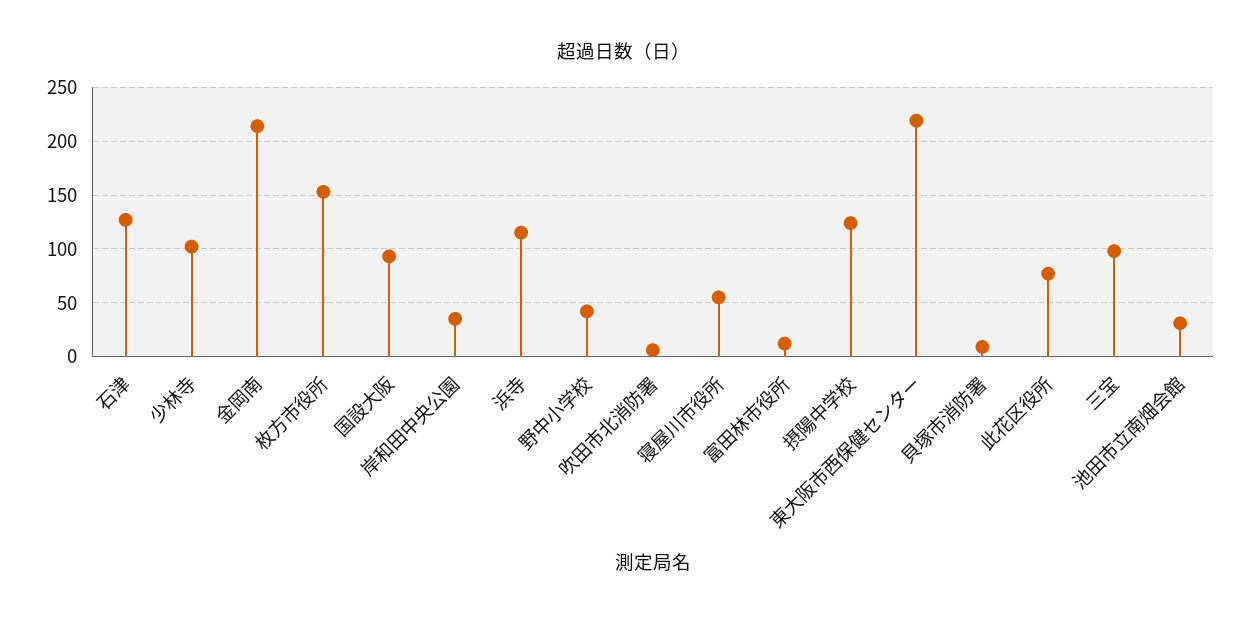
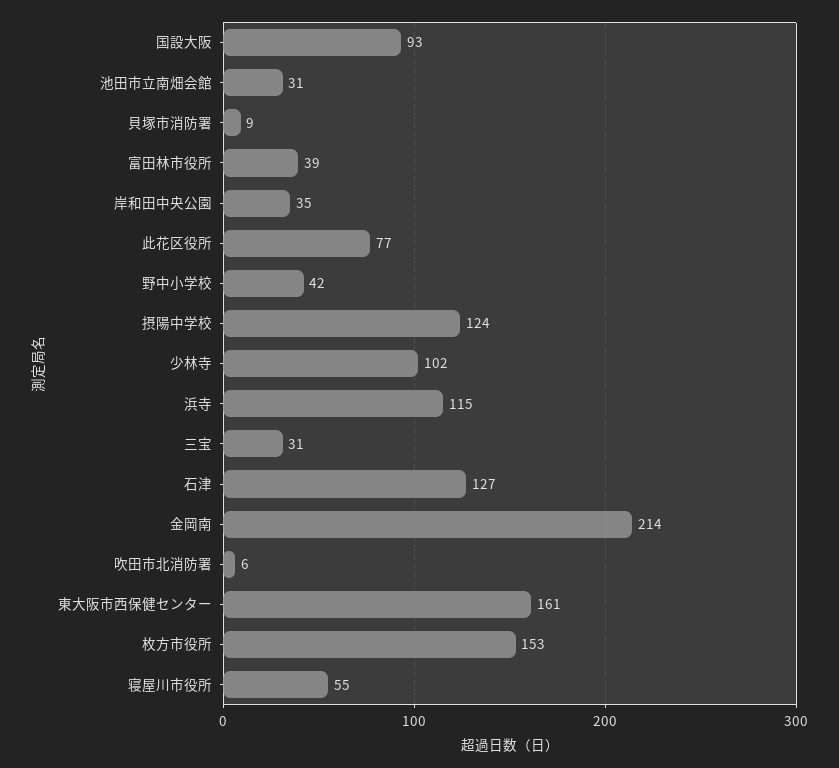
  {
    "石津": 127,
    "少林寺": 102,
    "金岡南": 214,
    "枚方市役所": 153,
    "国設大阪": 93,
    "岸和田中央公園": 35,
    "浜寺": 115,
    "野中小学校": 42,
    "吹田市北消防署": 6,
    "寝屋川市役所": 55,
-   "富田林市役所": 10,
+   "富田林市役所": 39,
    "摂陽中学校": 124,
-   "東大阪市西保健センター": 220,
+   "東大阪市西保健センター": 161,
    "貝塚市消防署": 9,
    "此花区役所": 77,
-   "三宝": 100,
+   "三宝": 31,
    "池田市立南畑会館": 31
  }

